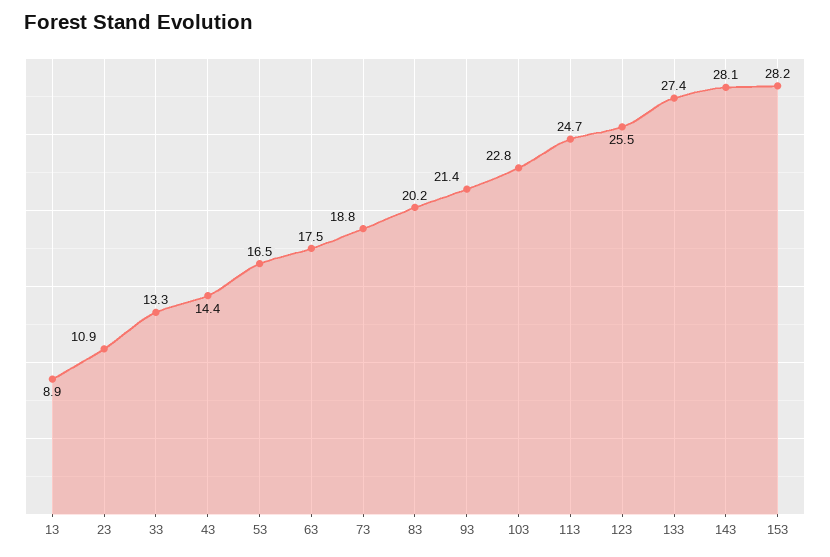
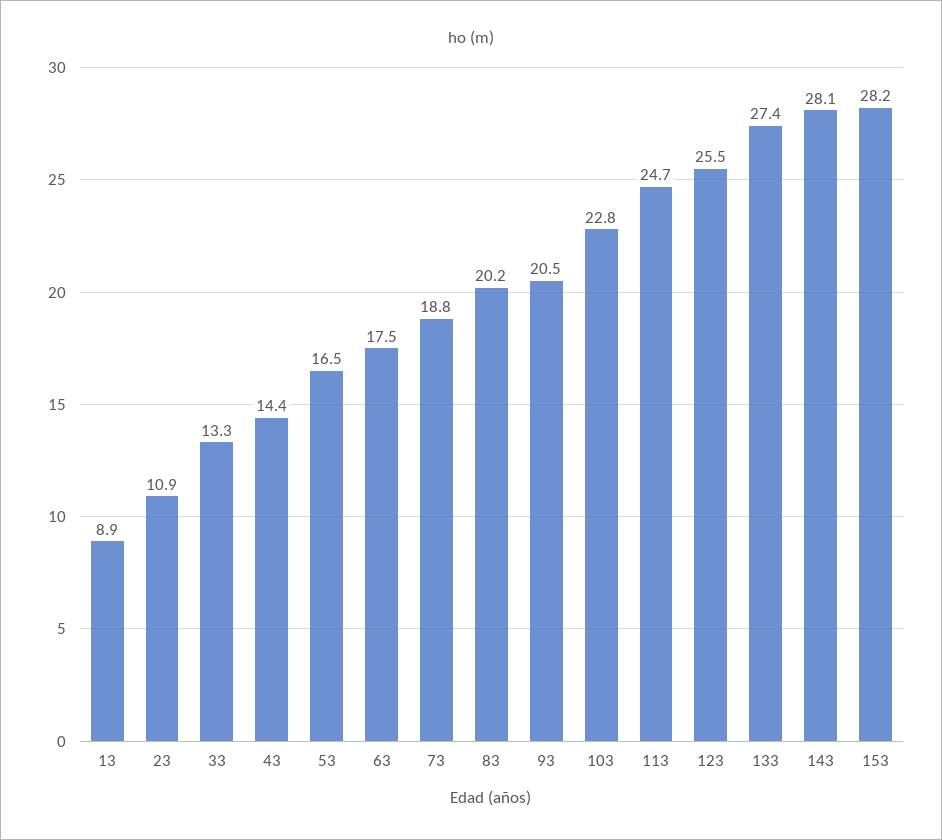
  {
    "13": 8.9,
    "23": 10.9,
    "33": 13.3,
    "43": 14.4,
    "53": 16.5,
    "63": 17.5,
    "73": 18.8,
    "83": 20.2,
-   "93": 21.4,
+   "93": 20.5,
    "103": 22.8,
    "113": 24.7,
    "123": 25.5,
    "133": 27.4,
    "143": 28.1,
    "153": 28.2
  }

